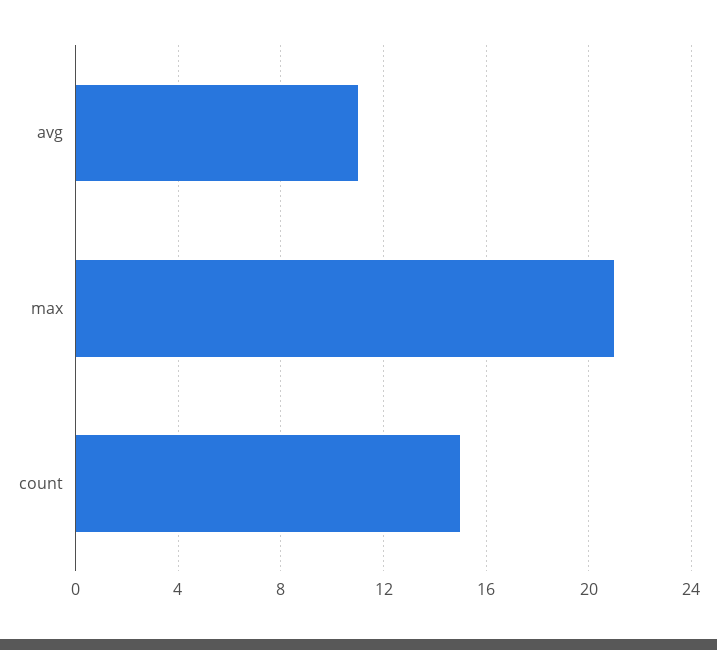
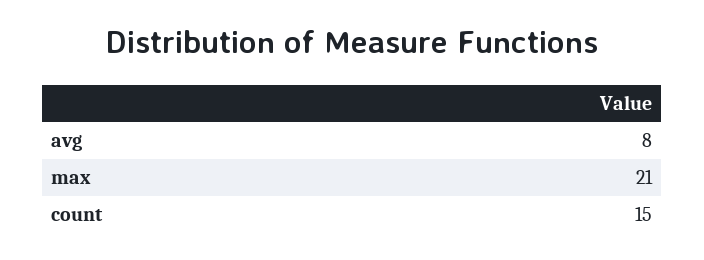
  {
-   "avg": 11,
+   "avg": 8,
    "max": 21,
    "count": 15
  }

